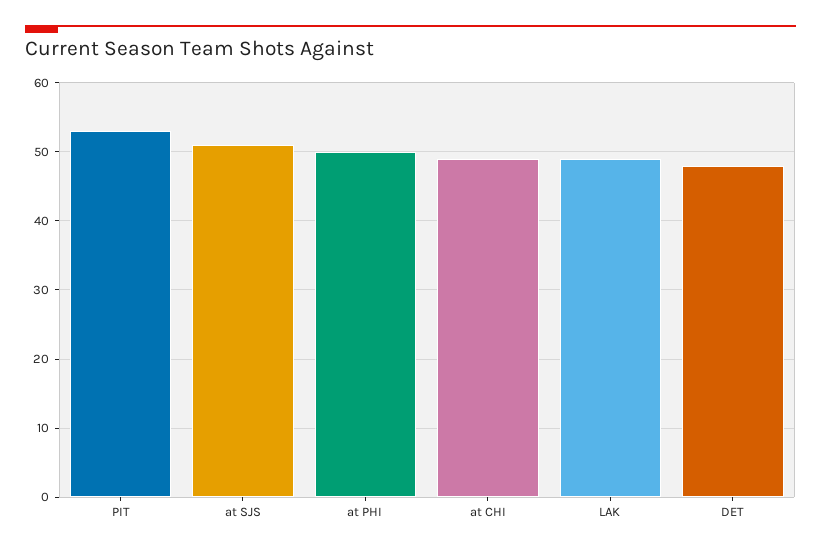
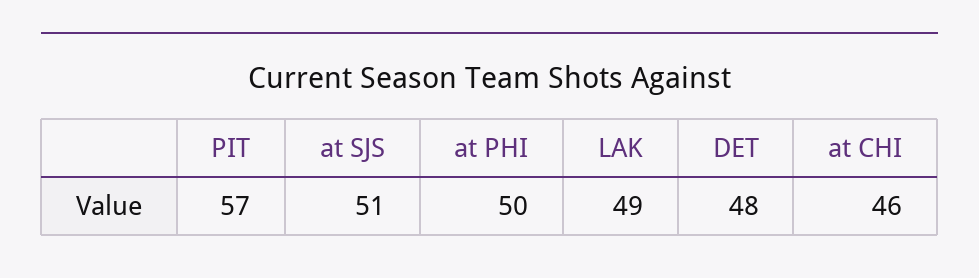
  {
-   "PIT": 53,
+   "PIT": 57,
    "at SJS": 51,
    "at PHI": 50,
-   "at CHI": 49,
+   "at CHI": 46,
    "LAK": 49,
    "DET": 48
  }

